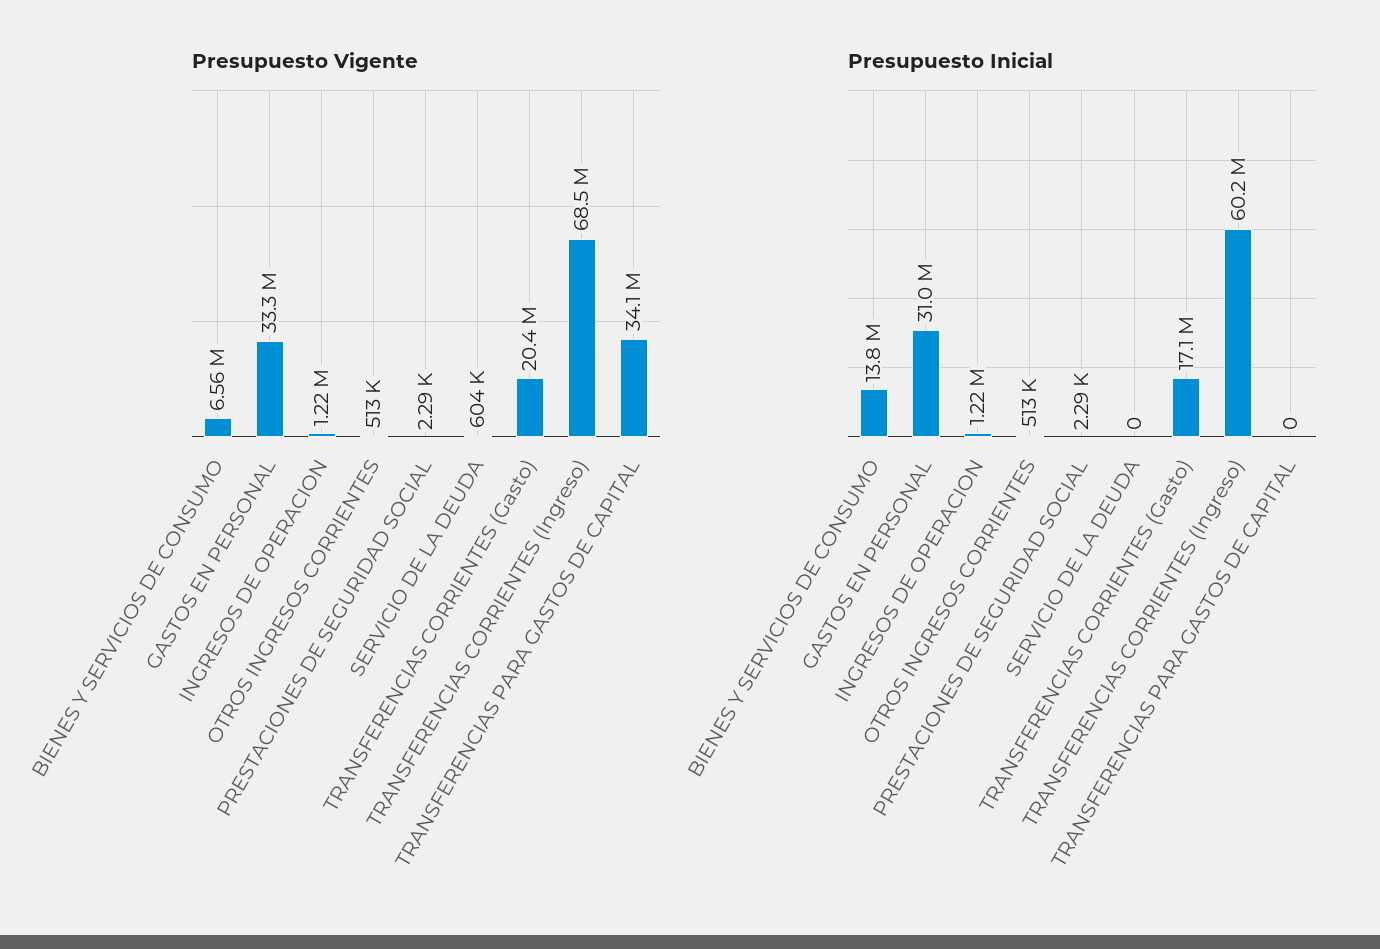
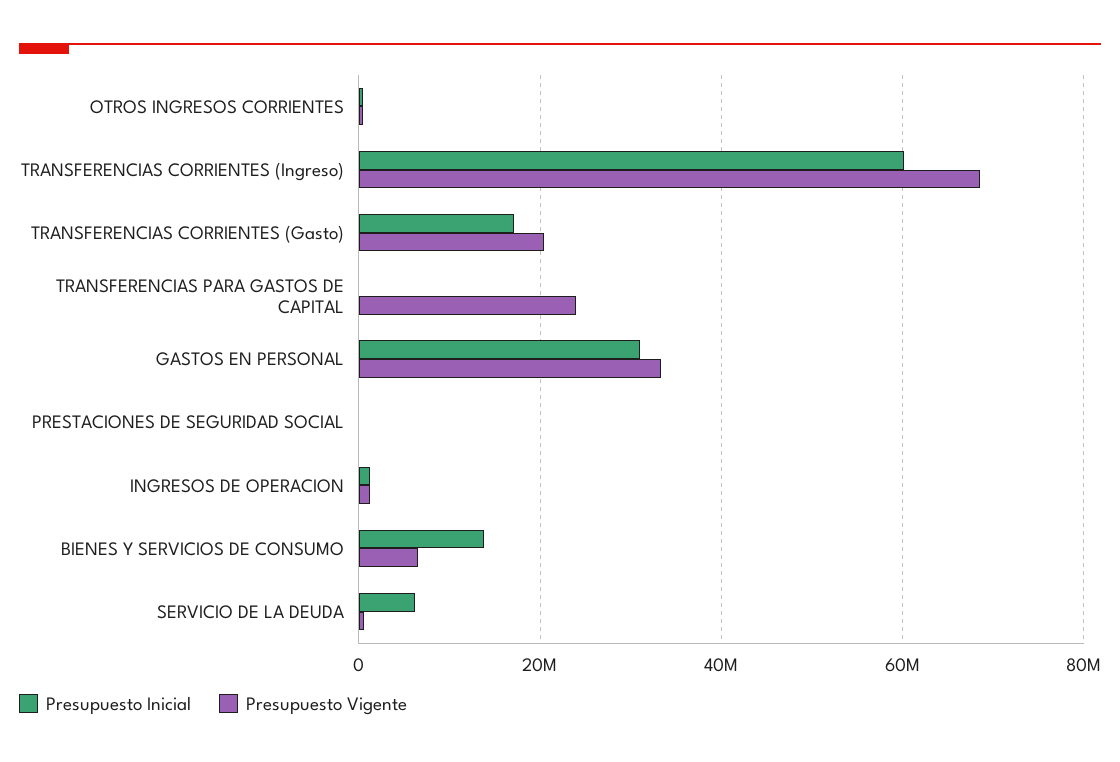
  {
    "Presupuesto Vigente": {
      "BIENES Y SERVICIOS DE CONSUMO": 6560000,
      "GASTOS EN PERSONAL": 33300000,
      "INGRESOS DE OPERACION": 1220000,
      "OTROS INGRESOS CORRIENTES": 513000,
      "PRESTACIONES DE SEGURIDAD SOCIAL": 2290,
      "SERVICIO DE LA DEUDA": 604000,
      "TRANSFERENCIAS CORRIENTES (Gasto)": 20400000,
      "TRANSFERENCIAS CORRIENTES (Ingreso)": 68500000,
-     "TRANSFERENCIAS PARA GASTOS DE CAPITAL": 34100000
+     "TRANSFERENCIAS PARA GASTOS DE CAPITAL": 24000000
    },
    "Presupuesto Inicial": {
      "BIENES Y SERVICIOS DE CONSUMO": 13800000,
      "GASTOS EN PERSONAL": 31000000,
      "INGRESOS DE OPERACION": 1220000,
      "OTROS INGRESOS CORRIENTES": 513000,
      "PRESTACIONES DE SEGURIDAD SOCIAL": 2290,
-     "SERVICIO DE LA DEUDA": 0,
+     "SERVICIO DE LA DEUDA": 6000000,
      "TRANSFERENCIAS CORRIENTES (Gasto)": 17100000,
      "TRANSFERENCIAS CORRIENTES (Ingreso)": 60200000,
      "TRANSFERENCIAS PARA GASTOS DE CAPITAL": 0
    }
  }

